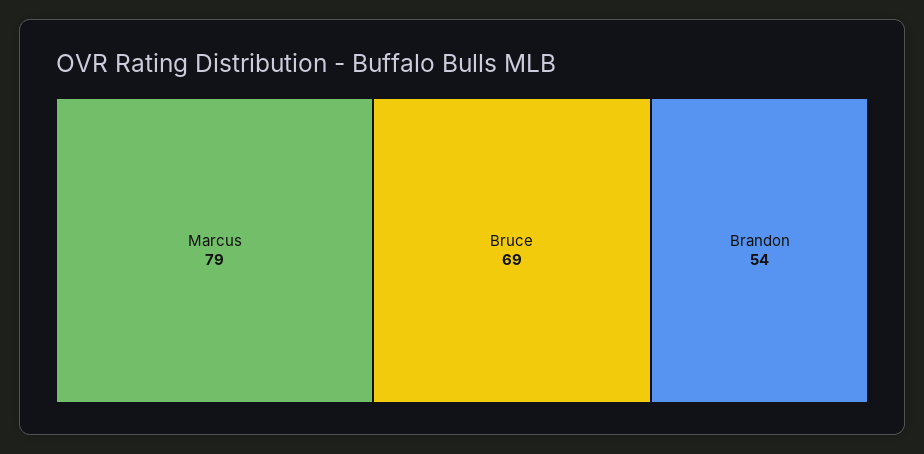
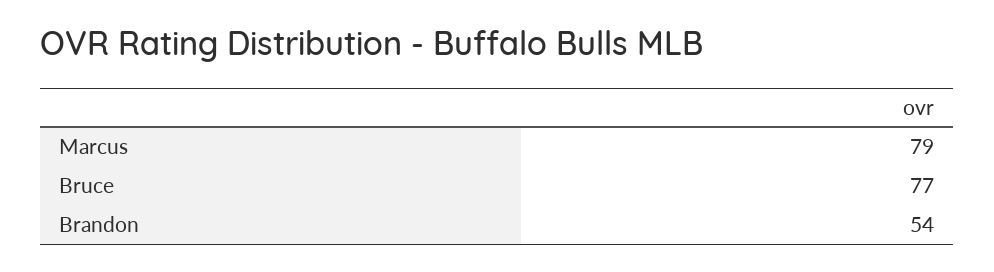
  {
    "Marcus": 79,
-   "Bruce": 69,
+   "Bruce": 77,
    "Brandon": 54
  }

